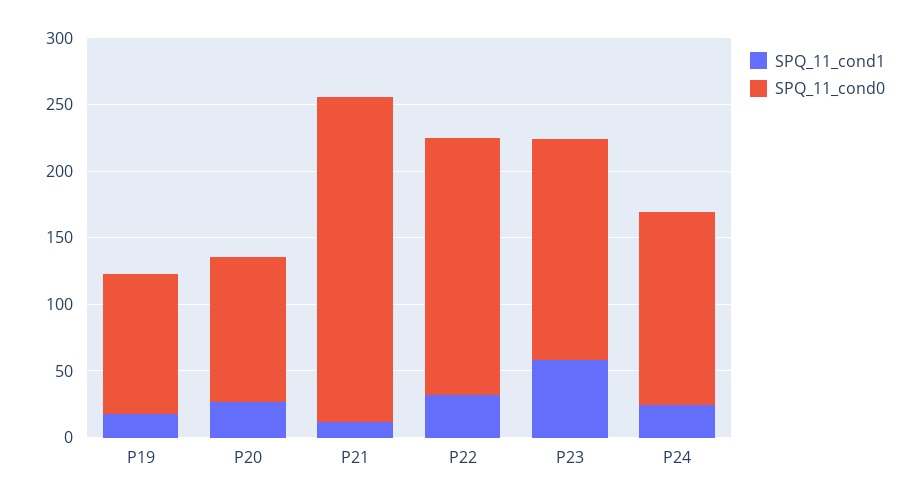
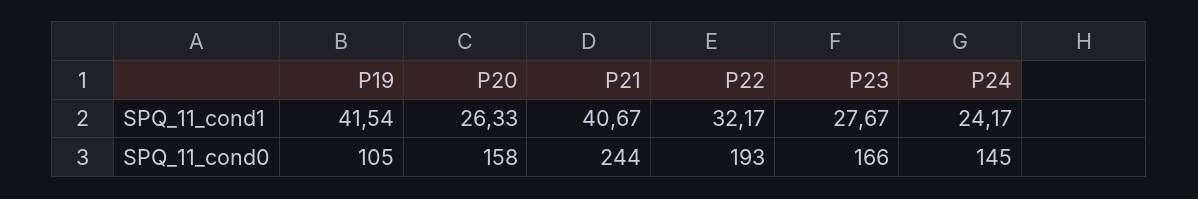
  {
    "SPQ_11_cond1": {
-     "P19": 20,
+     "P19": 41.54,
      "P20": 26.33,
-     "P21": 10,
+     "P21": 40.67,
      "P22": 32.17,
-     "P23": 60,
+     "P23": 27.67,
      "P24": 24.17
    },
    "SPQ_11_cond0": {
      "P19": 105,
-     "P20": 110,
+     "P20": 158,
      "P21": 244,
      "P22": 193,
      "P23": 166,
      "P24": 145
    }
  }

